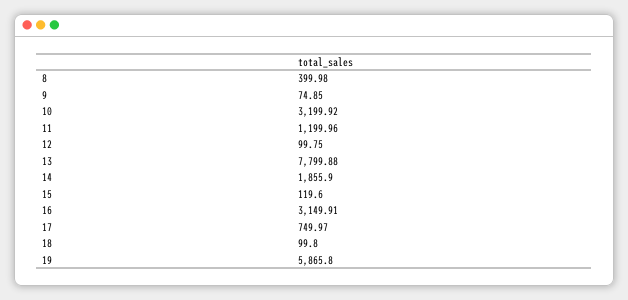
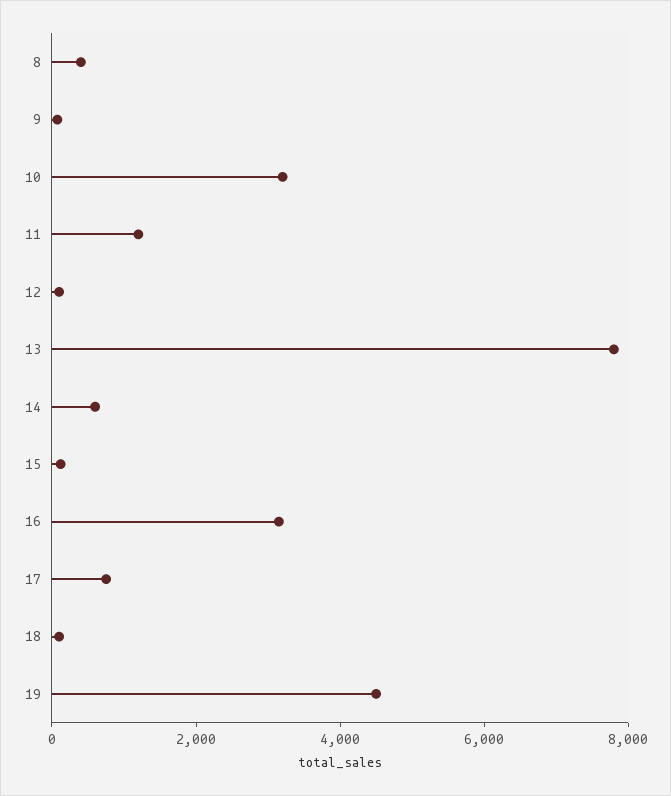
  {
    "8": 399.98,
    "9": 74.85,
    "10": 3199.92,
    "11": 1199.96,
    "12": 99.75,
    "13": 7799.88,
-   "14": 1855.9,
+   "14": 500,
    "15": 119.6,
    "16": 3149.91,
    "17": 749.97,
    "18": 99.8,
-   "19": 5865.8
+   "19": 4500
  }

